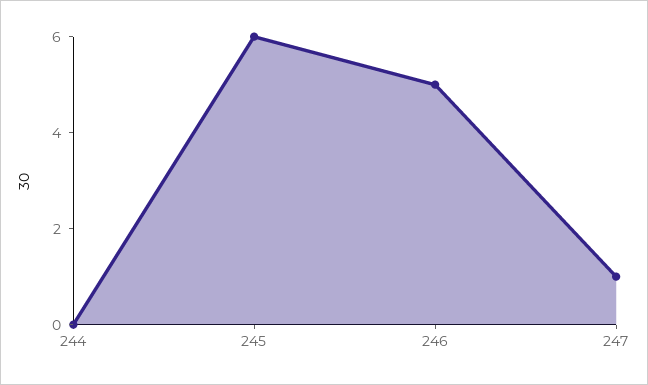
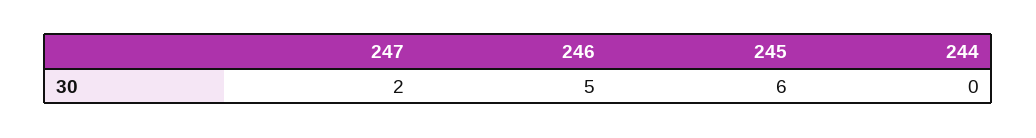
  {
    "244": 0,
    "245": 6,
    "246": 5,
-   "247": 1
+   "247": 2
  }

